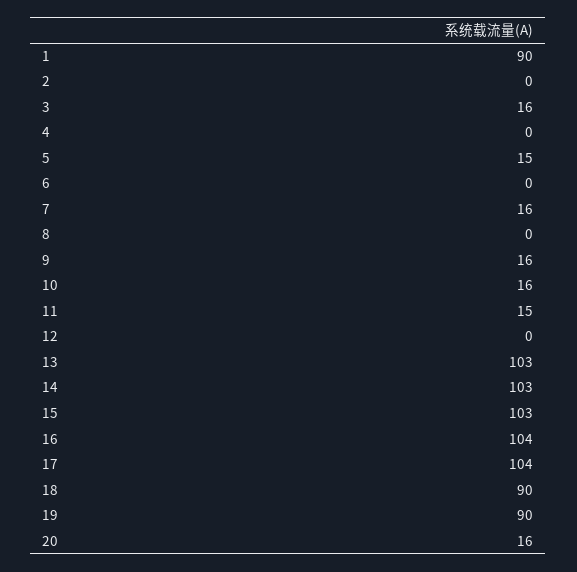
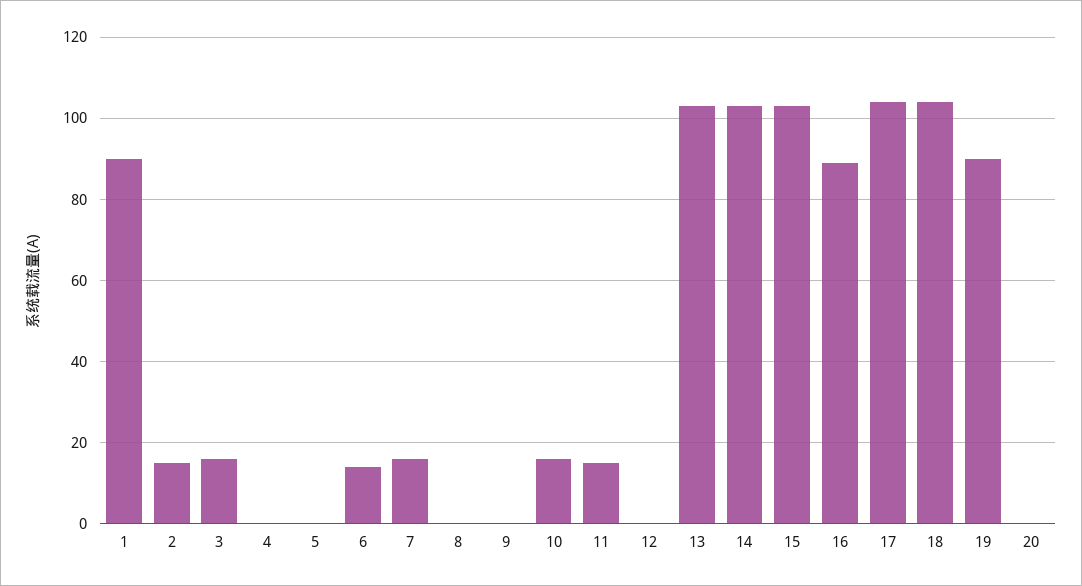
  {
    "1": 90,
-   "2": 0,
+   "2": 15,
    "3": 16,
    "4": 0,
-   "5": 15,
+   "5": 0,
-   "6": 0,
+   "6": 15,
    "7": 16,
    "8": 0,
-   "9": 16,
+   "9": 0,
    "10": 16,
    "11": 15,
    "12": 0,
    "13": 103,
    "14": 103,
    "15": 103,
-   "16": 104,
+   "16": 90,
    "17": 104,
-   "18": 90,
+   "18": 105,
    "19": 90,
-   "20": 16
+   "20": 0
  }

